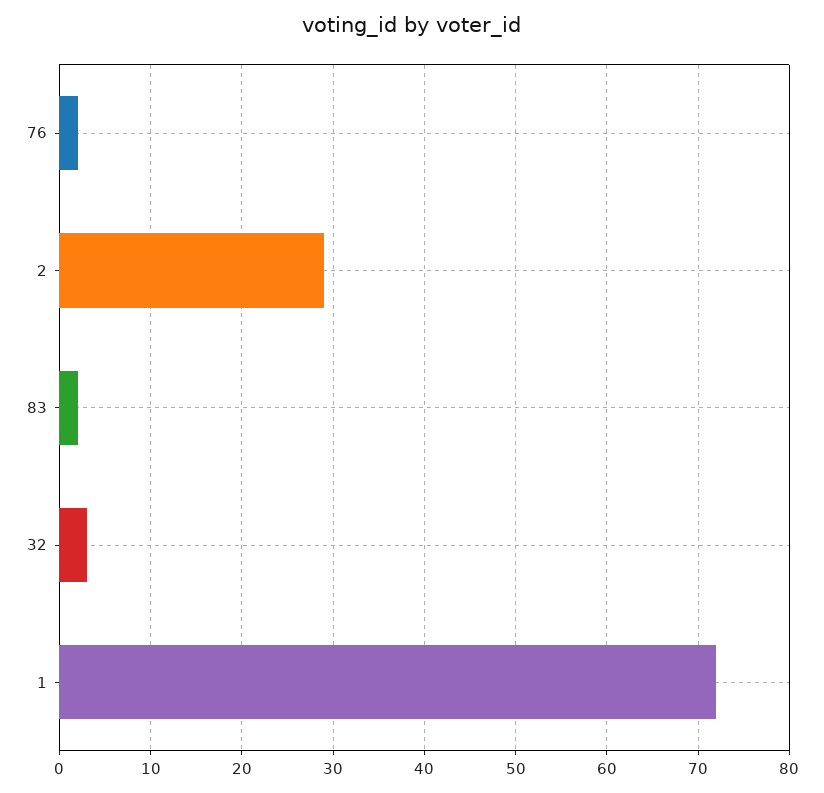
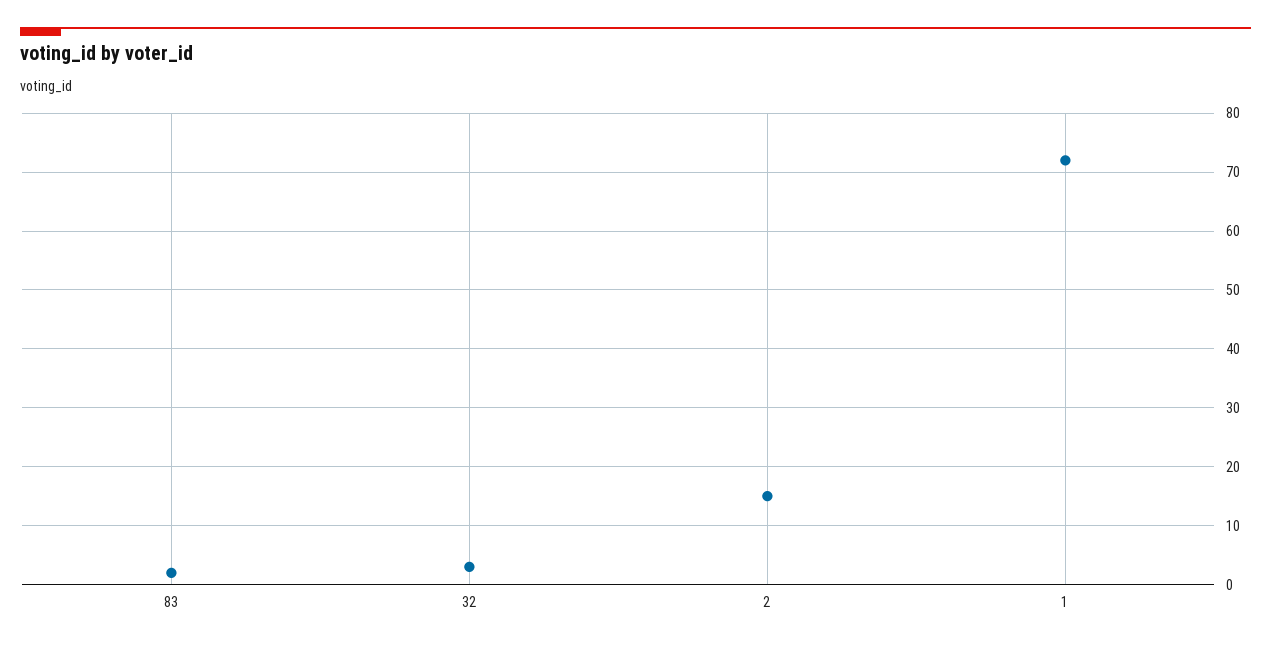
  {
-   "76": 2,
-   "2": 29,
+   "2": 15,
    "83": 2,
    "32": 3,
    "1": 72
  }

